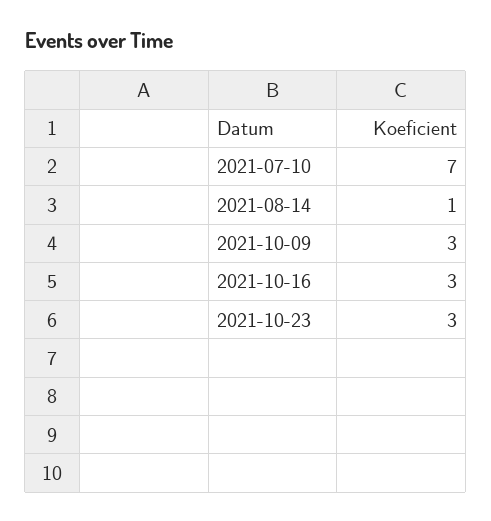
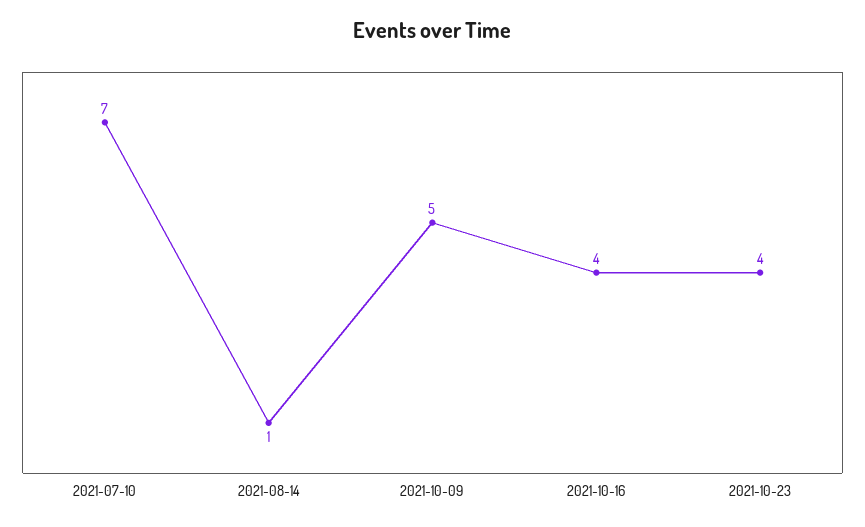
  {
    "2021-07-10": 7,
    "2021-08-14": 1,
-   "2021-10-09": 3,
+   "2021-10-09": 5,
-   "2021-10-16": 3,
+   "2021-10-16": 4,
-   "2021-10-23": 3
+   "2021-10-23": 4
  }

